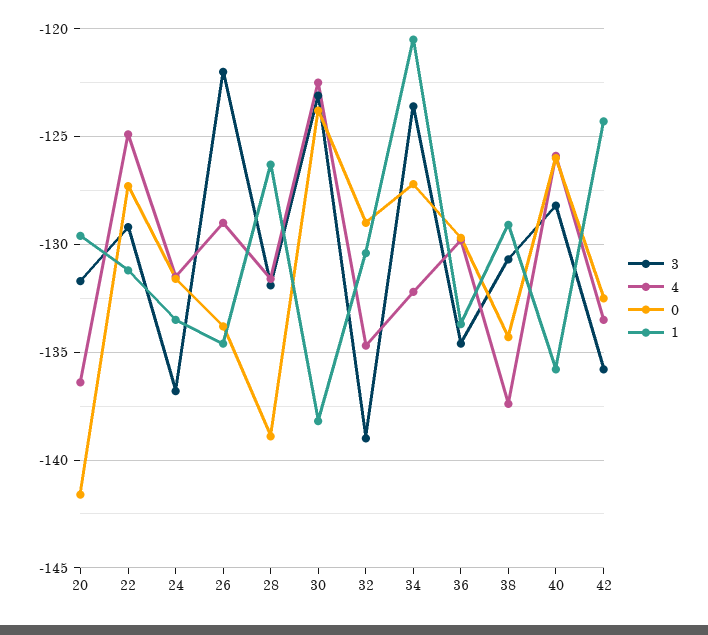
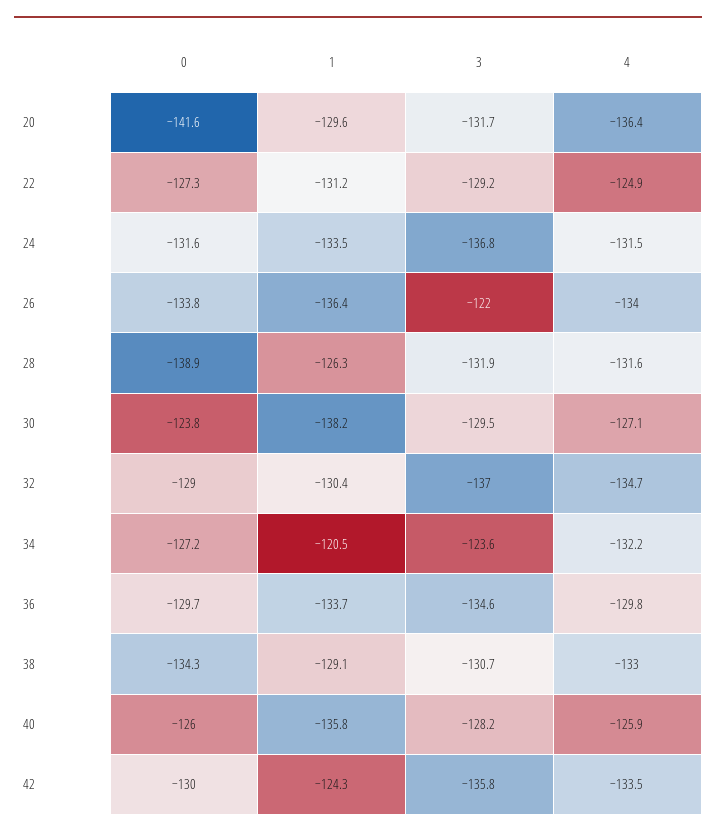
  {
    "3": {
      "20": -131.7,
      "22": -129.2,
      "24": -136.8,
      "26": -122,
      "28": -131.9,
-     "30": -123,
+     "30": -129.5,
-     "32": -139,
+     "32": -137,
      "34": -123.6,
      "36": -134.6,
      "38": -130.7,
      "40": -128.2,
      "42": -135.8
    },
    "4": {
      "20": -136.4,
      "22": -124.9,
      "24": -131.5,
-     "26": -129,
+     "26": -134,
      "28": -131.6,
-     "30": -122.5,
+     "30": -127.1,
      "32": -134.7,
      "34": -132.2,
      "36": -129.8,
-     "38": -137.5,
+     "38": -133,
      "40": -125.9,
      "42": -133.5
    },
    "0": {
      "20": -141.6,
      "22": -127.3,
      "24": -131.6,
      "26": -133.8,
      "28": -138.9,
      "30": -123.8,
      "32": -129,
      "34": -127.2,
      "36": -129.7,
      "38": -134.3,
      "40": -126,
-     "42": -132.5
+     "42": -130
    },
    "1": {
      "20": -129.6,
      "22": -131.2,
      "24": -133.5,
-     "26": -134.5,
+     "26": -136.4,
      "28": -126.3,
      "30": -138.2,
      "32": -130.4,
      "34": -120.5,
      "36": -133.7,
      "38": -129.1,
      "40": -135.8,
      "42": -124.3
    }
  }

